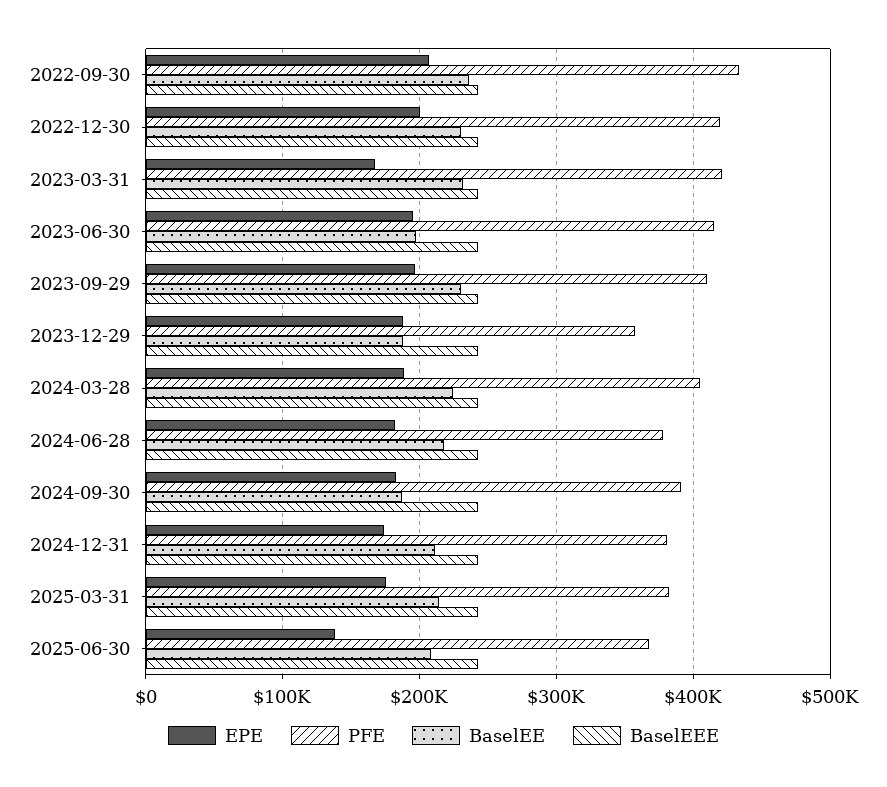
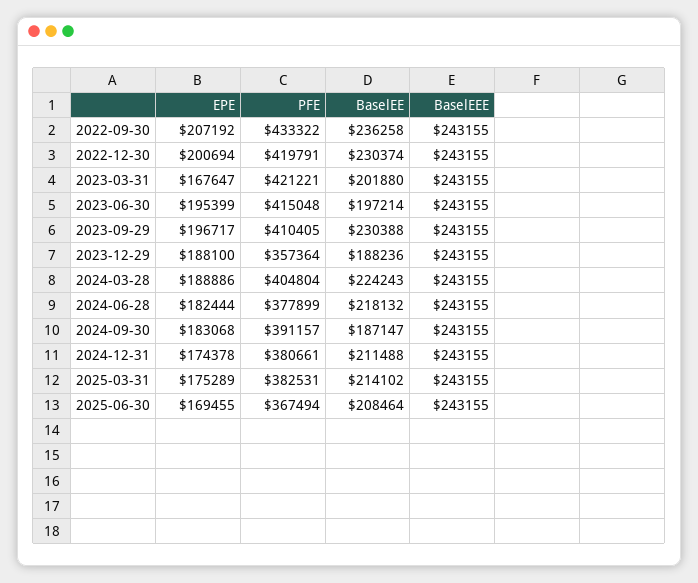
  {
    "EPE": {
      "2022-09-30": 207192,
      "2022-12-30": 200694,
      "2023-03-31": 167647,
      "2023-06-30": 195399,
      "2023-09-29": 196717,
      "2023-12-29": 188100,
      "2024-03-28": 188886,
      "2024-06-28": 182444,
      "2024-09-30": 183068,
      "2024-12-31": 174378,
      "2025-03-31": 175289,
-     "2025-06-30": 140000
+     "2025-06-30": 169455
    },
    "PFE": {
      "2022-09-30": 433322,
      "2022-12-30": 419791,
      "2023-03-31": 421221,
      "2023-06-30": 415048,
      "2023-09-29": 410405,
      "2023-12-29": 357364,
      "2024-03-28": 404804,
      "2024-06-28": 377899,
      "2024-09-30": 391157,
      "2024-12-31": 380661,
      "2025-03-31": 382531,
      "2025-06-30": 367494
    },
    "BaselEE": {
      "2022-09-30": 236258,
      "2022-12-30": 230374,
-     "2023-03-31": 230000,
+     "2023-03-31": 201880,
      "2023-06-30": 197214,
      "2023-09-29": 230388,
      "2023-12-29": 188236,
      "2024-03-28": 224243,
      "2024-06-28": 218132,
      "2024-09-30": 187147,
      "2024-12-31": 211488,
      "2025-03-31": 214102,
      "2025-06-30": 208464
    },
    "BaselEEE": {
      "2022-09-30": 243155,
      "2022-12-30": 243155,
      "2023-03-31": 243155,
      "2023-06-30": 243155,
      "2023-09-29": 243155,
      "2023-12-29": 243155,
      "2024-03-28": 243155,
      "2024-06-28": 243155,
      "2024-09-30": 243155,
      "2024-12-31": 243155,
      "2025-03-31": 243155,
      "2025-06-30": 243155
    }
  }

